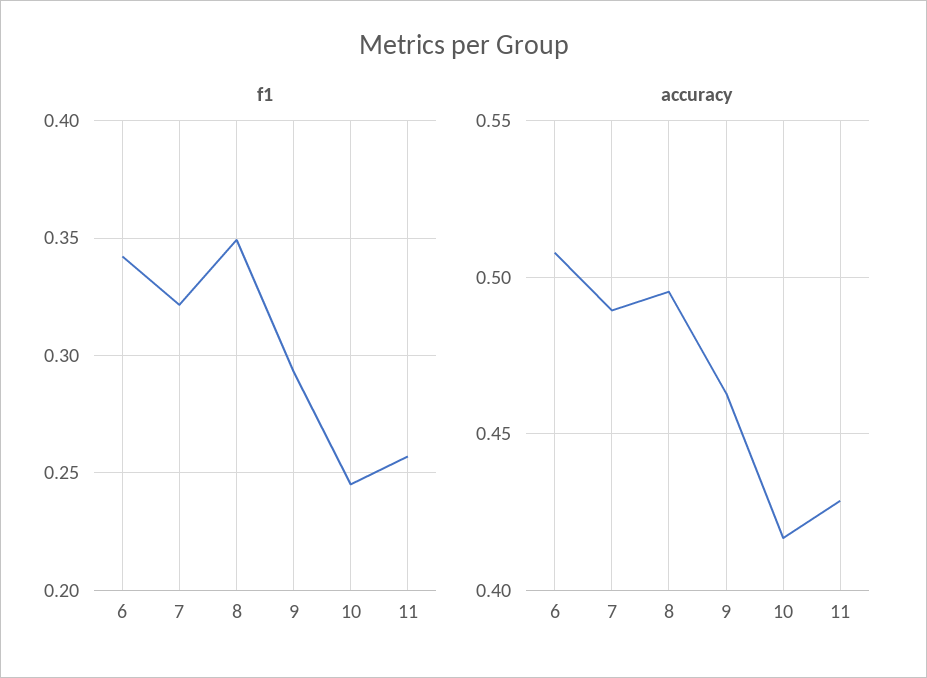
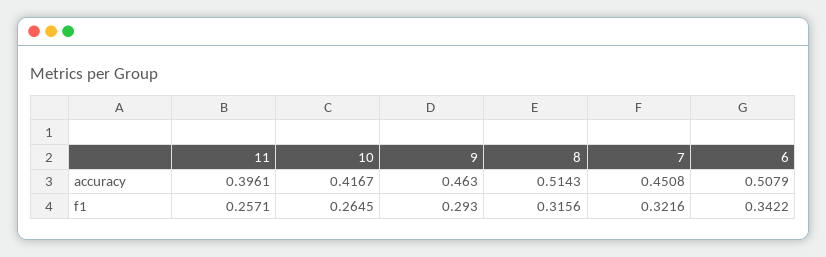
  {
    "f1": {
      "6": 0.3422,
      "7": 0.3216,
-     "8": 0.35,
+     "8": 0.3156,
      "9": 0.293,
-     "10": 0.245,
+     "10": 0.2645,
      "11": 0.2571
    },
    "accuracy": {
      "6": 0.5079,
-     "7": 0.49,
+     "7": 0.4508,
-     "8": 0.495,
+     "8": 0.5143,
      "9": 0.463,
      "10": 0.4167,
-     "11": 0.43
+     "11": 0.3961
    }
  }

